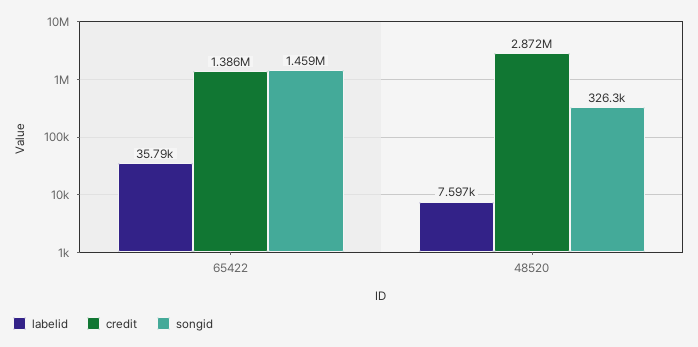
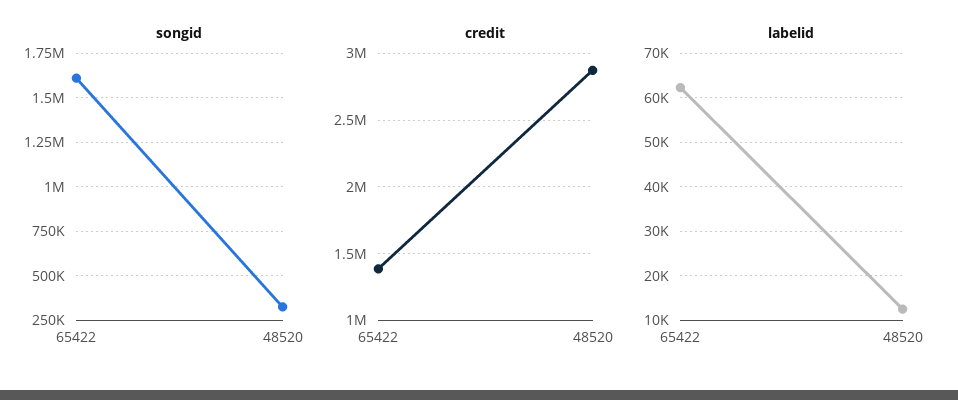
  {
    "labelid": {
-     "65422": 35790,
+     "65422": 62000,
-     "48520": 7597
+     "48520": 12000
    },
    "credit": {
      "65422": 1386000,
      "48520": 2872000
    },
    "songid": {
-     "65422": 1459000,
+     "65422": 1600000,
      "48520": 326300
    }
  }

